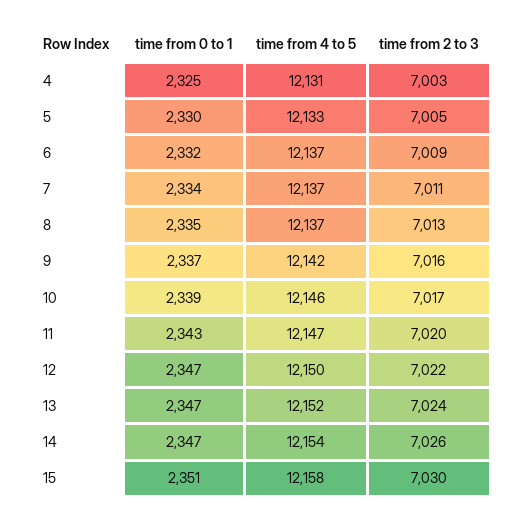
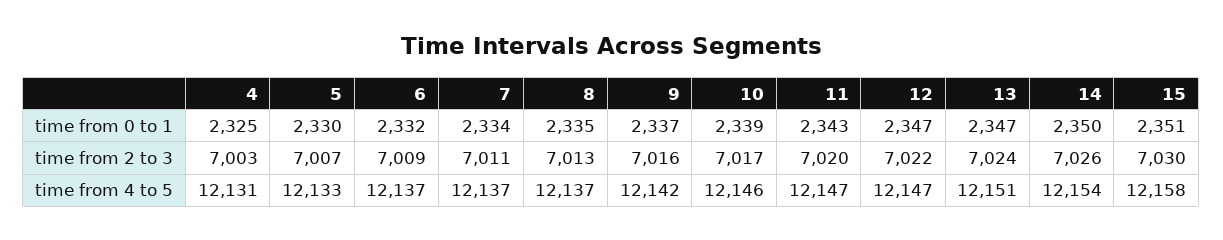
  {
    "time from 0 to 1": {
      "4": 2325,
      "5": 2330,
      "6": 2332,
      "7": 2334,
      "8": 2335,
      "9": 2337,
      "10": 2339,
      "11": 2343,
      "12": 2347,
      "13": 2347,
-     "14": 2347,
+     "14": 2350,
      "15": 2351
    },
    "time from 4 to 5": {
      "4": 12131,
      "5": 12133,
      "6": 12137,
      "7": 12137,
      "8": 12137,
      "9": 12142,
      "10": 12146,
      "11": 12147,
-     "12": 12150,
+     "12": 12147,
-     "13": 12152,
+     "13": 12151,
      "14": 12154,
      "15": 12158
    },
    "time from 2 to 3": {
      "4": 7003,
-     "5": 7005,
+     "5": 7007,
      "6": 7009,
      "7": 7011,
      "8": 7013,
      "9": 7016,
      "10": 7017,
      "11": 7020,
      "12": 7022,
      "13": 7024,
      "14": 7026,
      "15": 7030
    }
  }

